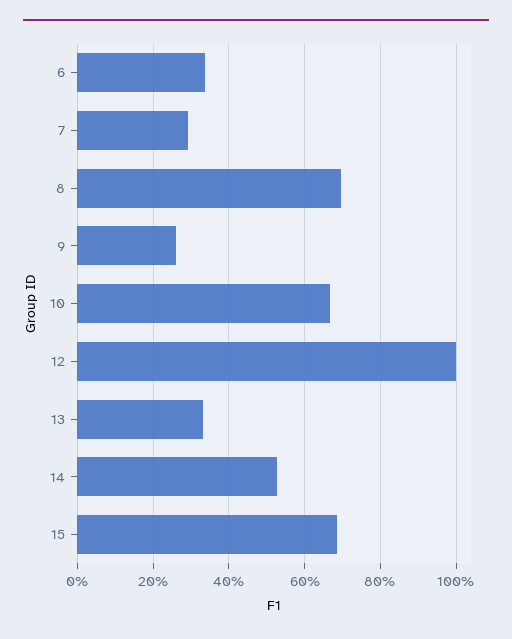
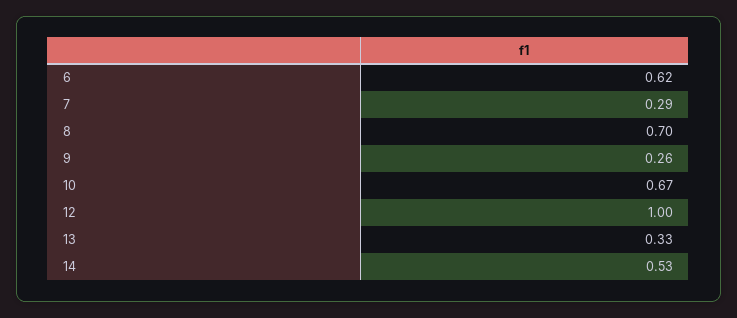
  {
-   "6": 0.34,
+   "6": 0.62,
    "7": 0.29,
    "8": 0.7,
    "9": 0.26,
    "10": 0.67,
    "12": 1,
    "13": 0.33,
-   "14": 0.53,
+   "14": 0.53
-   "15": 0.68
  }

